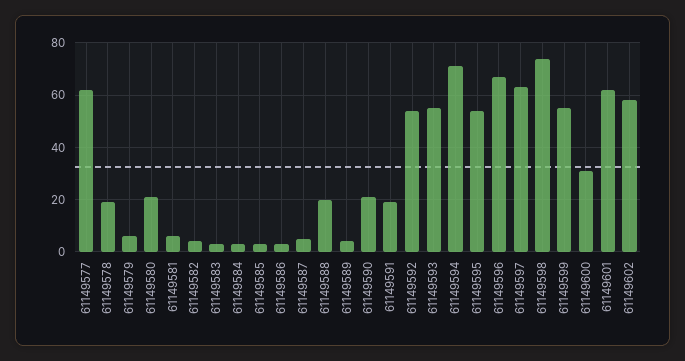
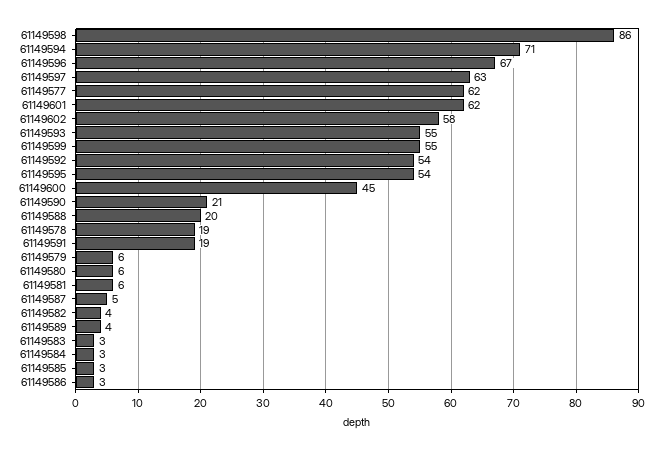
  {
    "61149577": 62,
    "61149578": 19,
    "61149579": 6,
-   "61149580": 20,
+   "61149580": 6,
    "61149581": 6,
    "61149582": 4,
    "61149583": 3,
    "61149584": 3,
    "61149585": 3,
    "61149586": 3,
    "61149587": 5,
    "61149588": 20,
    "61149589": 4,
    "61149590": 21,
    "61149591": 19,
    "61149592": 54,
    "61149593": 55,
    "61149594": 71,
    "61149595": 54,
    "61149596": 67,
    "61149597": 63,
-   "61149598": 75,
+   "61149598": 86,
    "61149599": 55,
-   "61149600": 30,
+   "61149600": 45,
    "61149601": 62,
    "61149602": 58
  }

